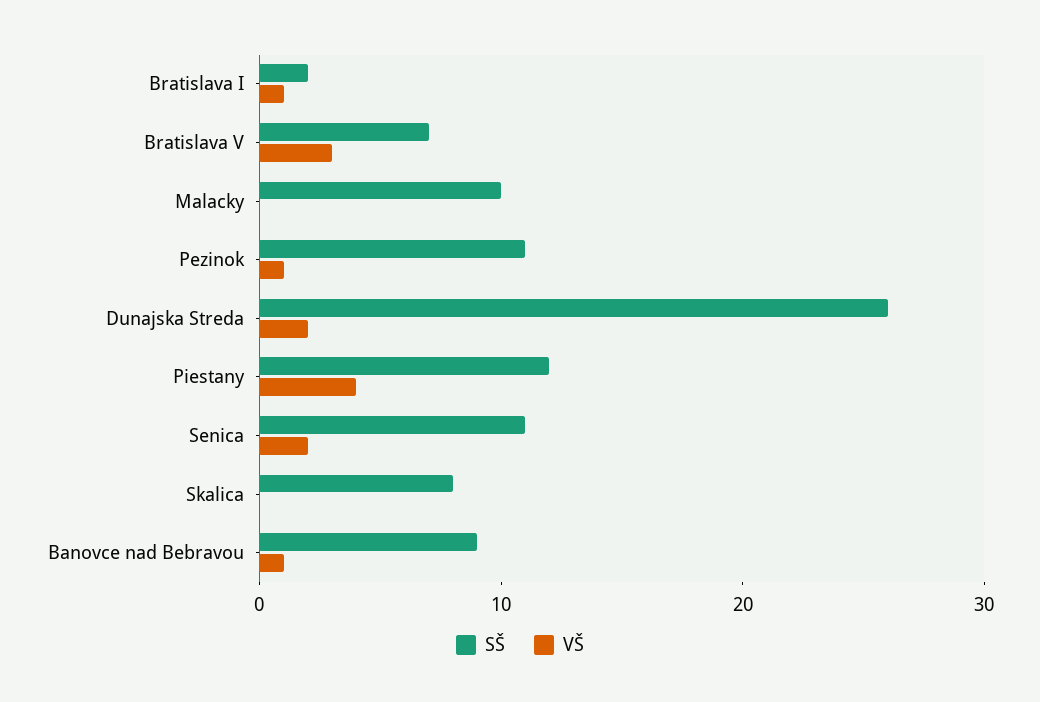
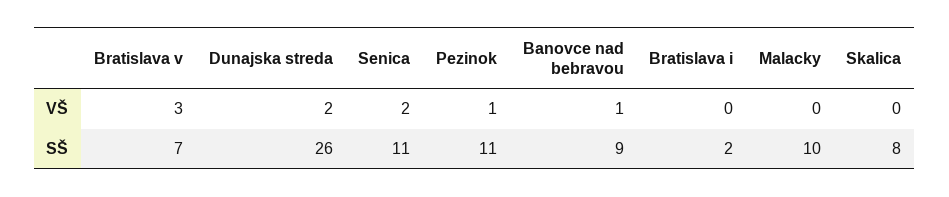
  {
    "SŠ": {
      "Bratislava I": 2,
      "Bratislava V": 7,
      "Malacky": 10,
      "Pezinok": 11,
      "Dunajska Streda": 26,
-     "Piestany": 12,
      "Senica": 11,
      "Skalica": 8,
      "Banovce nad Bebravou": 9
    },
    "VŠ": {
-     "Bratislava I": 1,
+     "Bratislava I": 0,
      "Bratislava V": 3,
      "Malacky": 0,
      "Pezinok": 1,
      "Dunajska Streda": 2,
-     "Piestany": 4,
      "Senica": 2,
      "Skalica": 0,
      "Banovce nad Bebravou": 1
    }
  }

